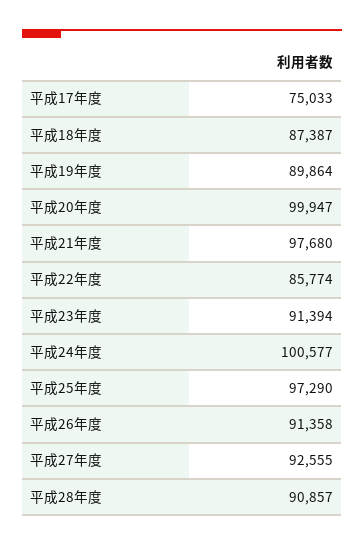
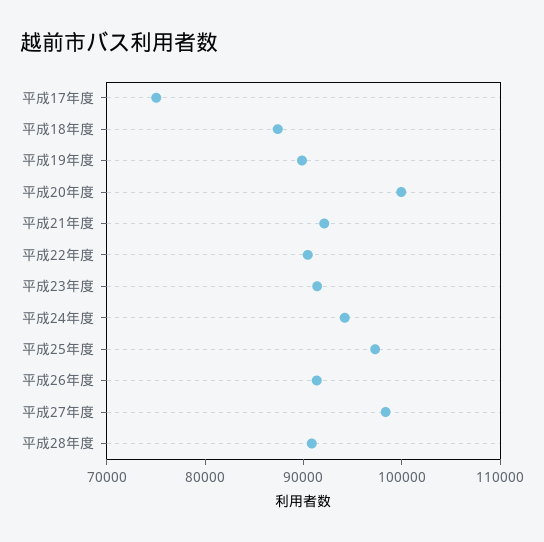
  {
    "平成17年度": 75033,
    "平成18年度": 87387,
    "平成19年度": 89864,
    "平成20年度": 99947,
-   "平成21年度": 97680,
+   "平成21年度": 92000,
-   "平成22年度": 85774,
+   "平成22年度": 90000,
    "平成23年度": 91394,
-   "平成24年度": 100577,
+   "平成24年度": 94000,
    "平成25年度": 97290,
    "平成26年度": 91358,
-   "平成27年度": 92555,
+   "平成27年度": 98000,
    "平成28年度": 90857
  }

